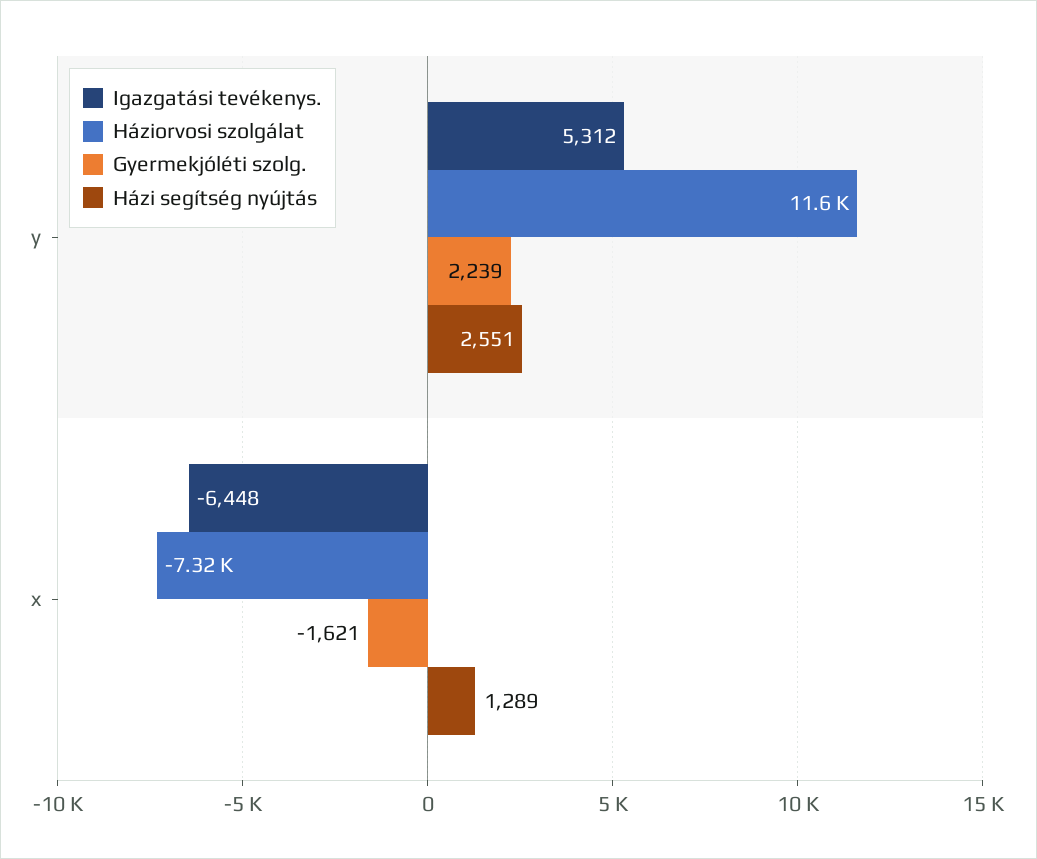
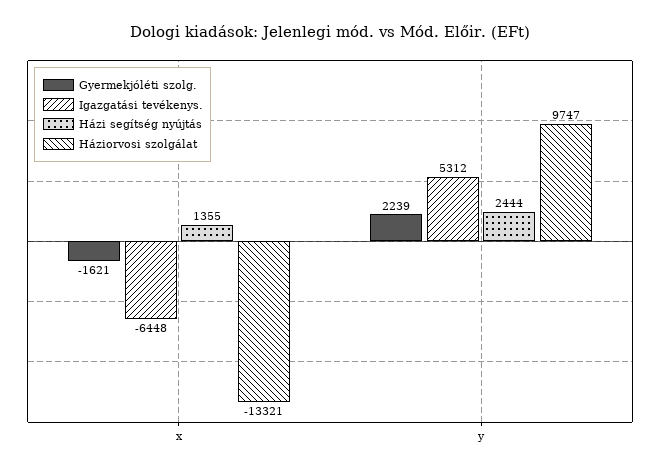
  {
    "Igazgatási tevékenys.": {
      "y": 5312,
      "x": -6448
    },
    "Háziorvosi szolgálat": {
-     "y": 11600,
+     "y": 9747,
-     "x": -7320
+     "x": -13321
    },
    "Gyermekjóléti szolg.": {
      "y": 2239,
      "x": -1621
    },
    "Házi segítség nyújtás": {
-     "y": 2551,
+     "y": 2444,
-     "x": 1289
+     "x": 1355
    }
  }

